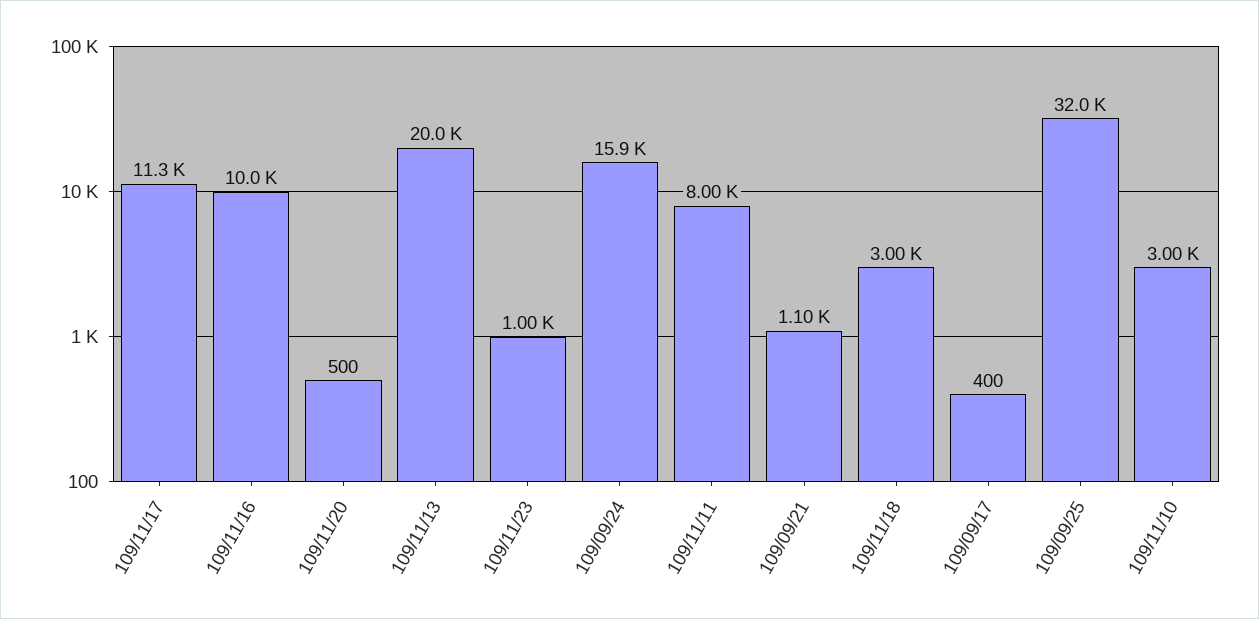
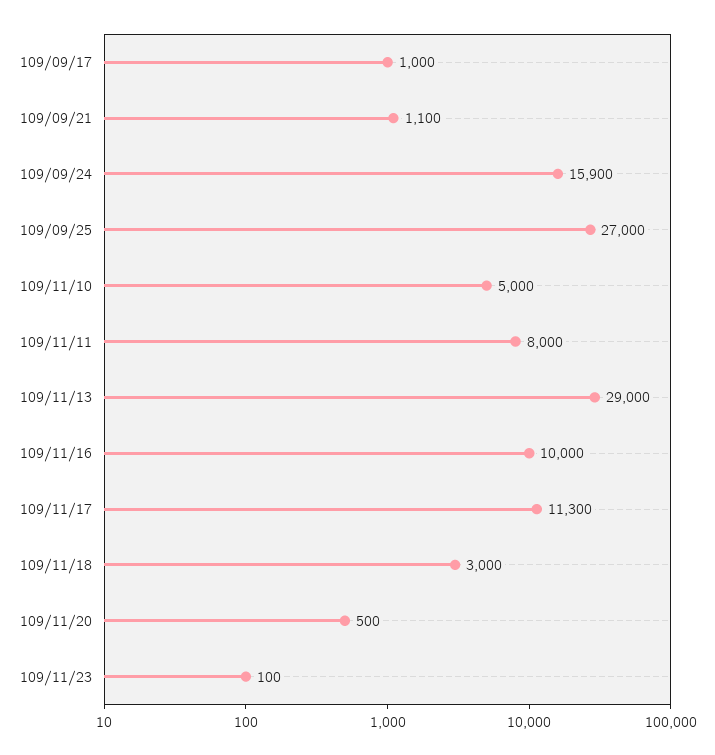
  {
    "109/11/17": 11300,
    "109/11/16": 10000,
    "109/11/20": 500,
-   "109/11/13": 20000,
+   "109/11/13": 29000,
-   "109/11/23": 1000,
+   "109/11/23": 100,
    "109/09/24": 15900,
    "109/11/11": 8000,
    "109/09/21": 1100,
    "109/11/18": 3000,
-   "109/09/17": 400,
+   "109/09/17": 1000,
-   "109/09/25": 32000,
+   "109/09/25": 27000,
-   "109/11/10": 3000
+   "109/11/10": 5000
  }

